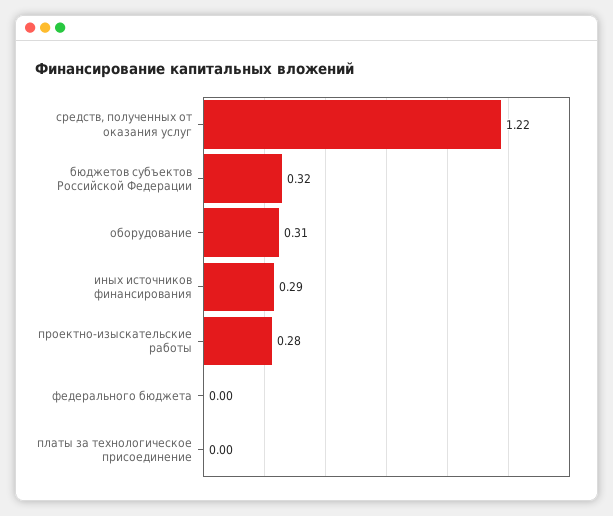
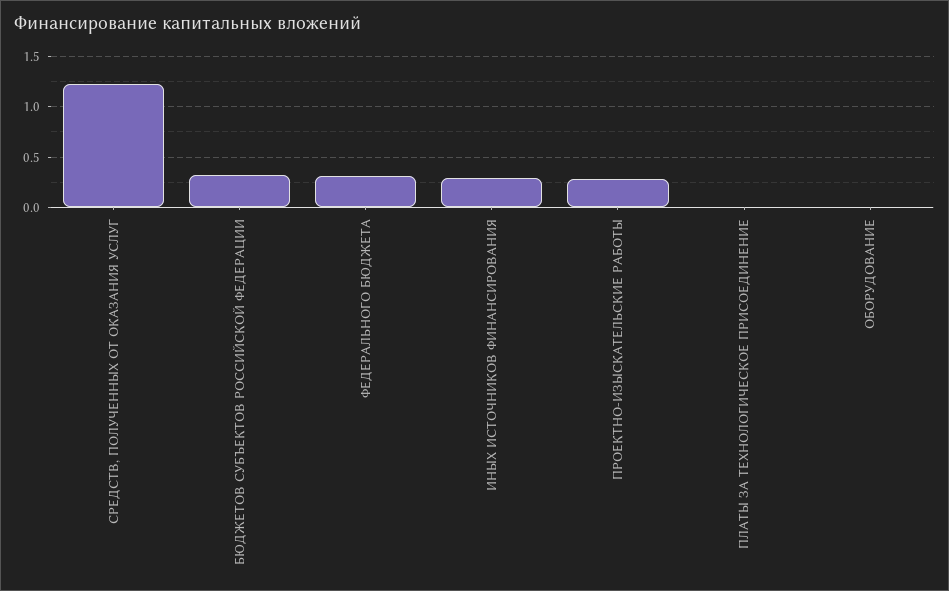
  {
    "средств, полученных от оказания услуг": 1.22,
    "бюджетов субъектов Российской Федерации": 0.32,
-   "оборудование": 0.31,
+   "оборудование": 0,
    "иных источников финансирования": 0.29,
    "проектно-изыскательские работы": 0.28,
-   "федерального бюджета": 0,
+   "федерального бюджета": 0.3,
    "платы за технологическое присоединение": 0
  }

